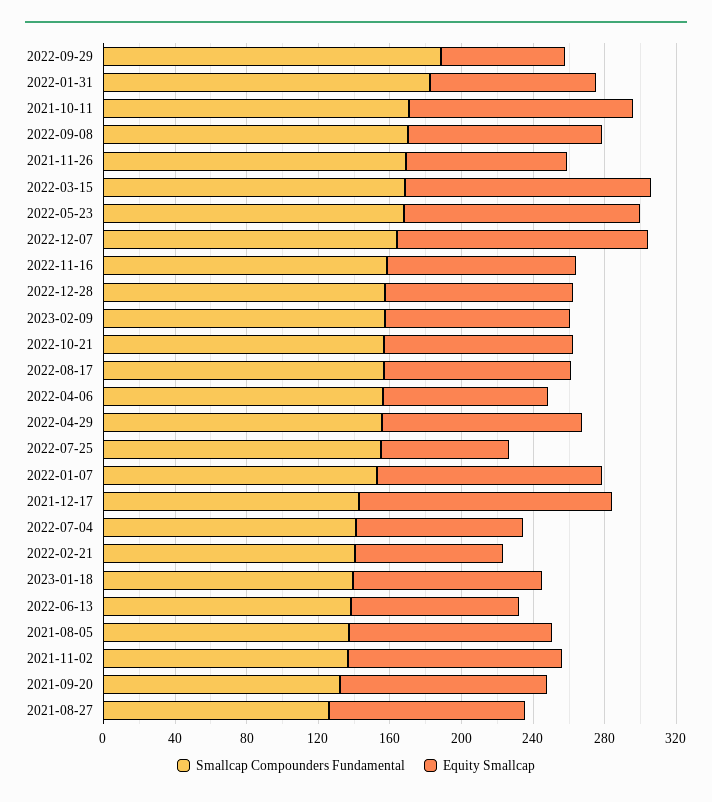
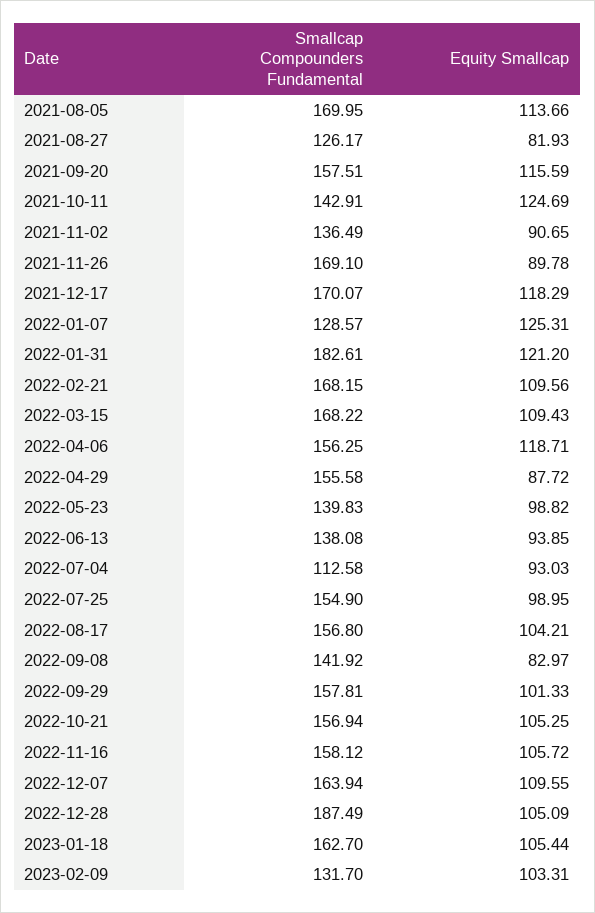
  {
    "Smallcap Compounders Fundamental": {
-     "2022-09-29": 190,
+     "2022-09-29": 157.81,
      "2022-01-31": 182.61,
-     "2021-10-11": 170,
+     "2021-10-11": 142.91,
-     "2022-09-08": 170,
+     "2022-09-08": 141.92,
      "2021-11-26": 169.1,
      "2022-03-15": 168.22,
-     "2022-05-23": 170,
+     "2022-05-23": 139.83,
      "2022-12-07": 163.94,
      "2022-11-16": 158.12,
-     "2022-12-28": 160,
+     "2022-12-28": 187.49,
-     "2023-02-09": 160,
+     "2023-02-09": 131.7,
      "2022-10-21": 156.94,
      "2022-08-17": 156.8,
      "2022-04-06": 156.25,
      "2022-04-29": 155.58,
      "2022-07-25": 154.9,
-     "2022-01-07": 150,
+     "2022-01-07": 128.57,
-     "2021-12-17": 140,
+     "2021-12-17": 170.07,
-     "2022-07-04": 140,
+     "2022-07-04": 112.58,
-     "2022-02-21": 140,
+     "2022-02-21": 168.15,
-     "2023-01-18": 140,
+     "2023-01-18": 162.7,
      "2022-06-13": 138.08,
-     "2021-08-05": 140,
+     "2021-08-05": 169.95,
      "2021-11-02": 136.49,
-     "2021-09-20": 130,
+     "2021-09-20": 157.51,
      "2021-08-27": 126.17
    },
    "Equity Smallcap": {
-     "2022-09-29": 70,
+     "2022-09-29": 101.33,
-     "2022-01-31": 90,
+     "2022-01-31": 121.2,
      "2021-10-11": 124.69,
-     "2022-09-08": 110,
+     "2022-09-08": 82.97,
      "2021-11-26": 89.78,
-     "2022-03-15": 140,
+     "2022-03-15": 109.43,
-     "2022-05-23": 130,
+     "2022-05-23": 98.82,
-     "2022-12-07": 140,
+     "2022-12-07": 109.55,
      "2022-11-16": 105.72,
      "2022-12-28": 105.09,
      "2023-02-09": 103.31,
      "2022-10-21": 105.25,
      "2022-08-17": 104.21,
-     "2022-04-06": 90,
+     "2022-04-06": 118.71,
-     "2022-04-29": 110,
+     "2022-04-29": 87.72,
-     "2022-07-25": 70,
+     "2022-07-25": 98.95,
      "2022-01-07": 125.31,
-     "2021-12-17": 140,
+     "2021-12-17": 118.29,
      "2022-07-04": 93.03,
-     "2022-02-21": 80,
+     "2022-02-21": 109.56,
      "2023-01-18": 105.44,
      "2022-06-13": 93.85,
      "2021-08-05": 113.66,
-     "2021-11-02": 120,
+     "2021-11-02": 90.65,
      "2021-09-20": 115.59,
-     "2021-08-27": 110
+     "2021-08-27": 81.93
    }
  }

